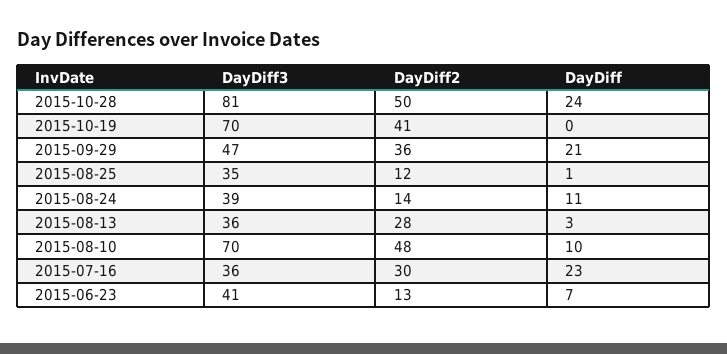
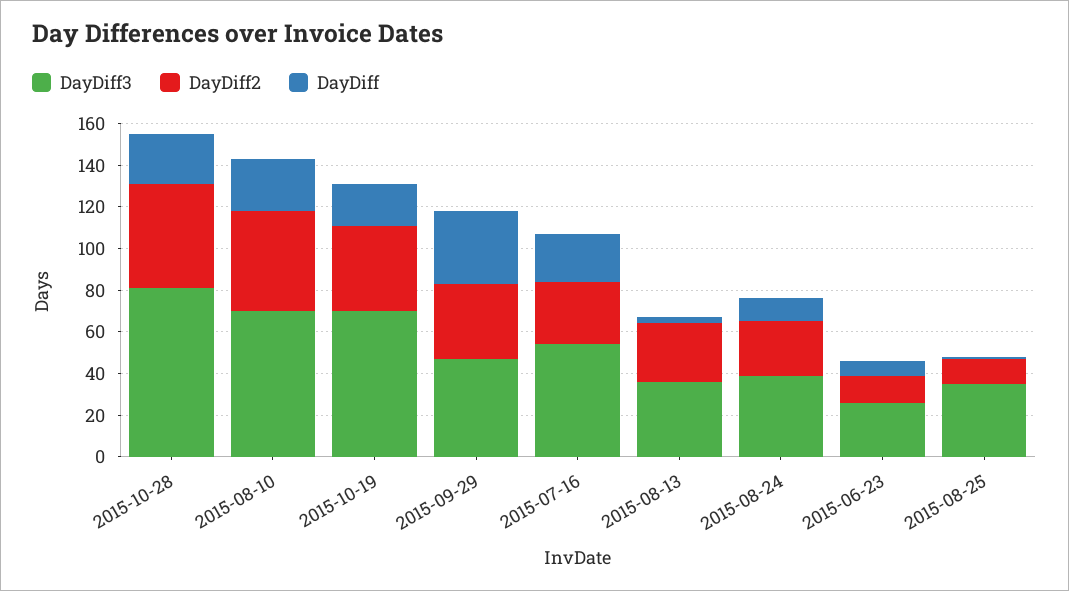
  {
    "DayDiff3": {
      "2015-10-28": 81,
      "2015-10-19": 70,
      "2015-09-29": 47,
      "2015-08-25": 35,
      "2015-08-24": 39,
      "2015-08-13": 36,
      "2015-08-10": 70,
-     "2015-07-16": 36,
+     "2015-07-16": 55,
-     "2015-06-23": 41
+     "2015-06-23": 25
    },
    "DayDiff2": {
      "2015-10-28": 50,
      "2015-10-19": 41,
      "2015-09-29": 36,
      "2015-08-25": 12,
-     "2015-08-24": 14,
+     "2015-08-24": 25,
      "2015-08-13": 28,
      "2015-08-10": 48,
      "2015-07-16": 30,
      "2015-06-23": 13
    },
    "DayDiff": {
      "2015-10-28": 24,
-     "2015-10-19": 0,
+     "2015-10-19": 20,
-     "2015-09-29": 21,
+     "2015-09-29": 35,
      "2015-08-25": 1,
      "2015-08-24": 11,
      "2015-08-13": 3,
-     "2015-08-10": 10,
+     "2015-08-10": 25,
      "2015-07-16": 23,
      "2015-06-23": 7
    }
  }

